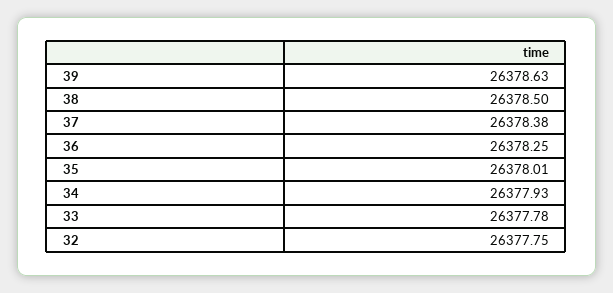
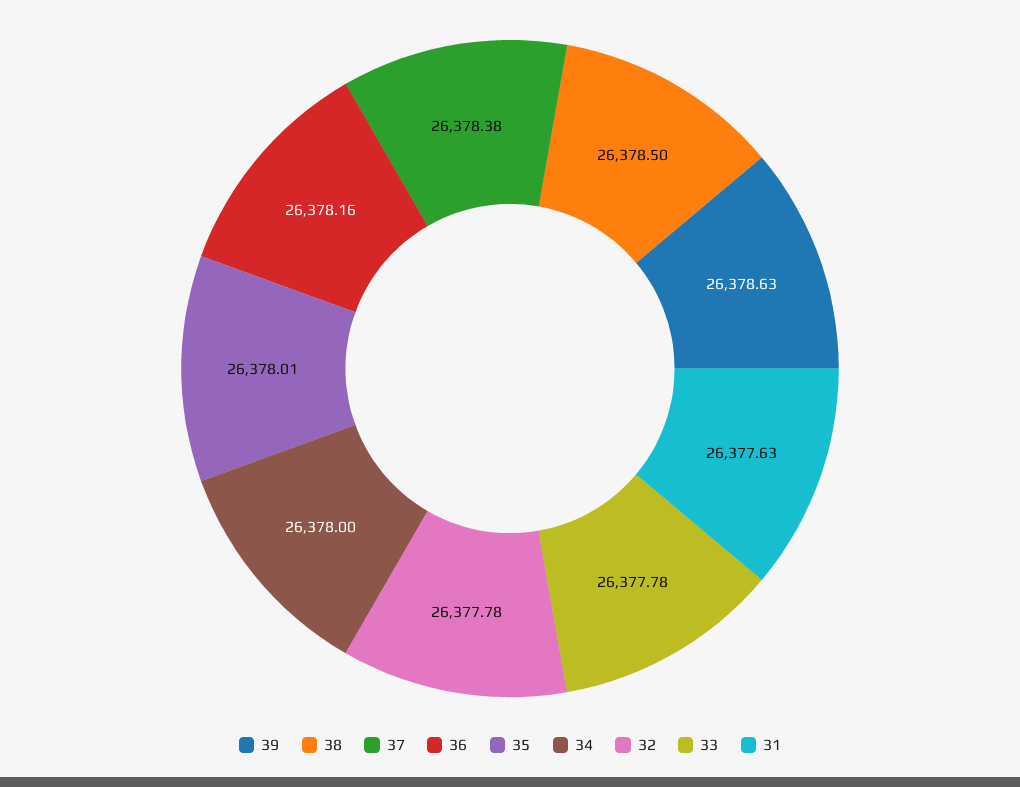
  {
    "39": 26378.63,
    "38": 26378.5,
    "37": 26378.38,
-   "36": 26378.25,
+   "36": 26378.16,
    "35": 26378.01,
-   "34": 26377.93,
+   "34": 26378,
    "33": 26377.78,
-   "32": 26377.75
+   "32": 26377.78,
+   "31": 26377.63
  }

